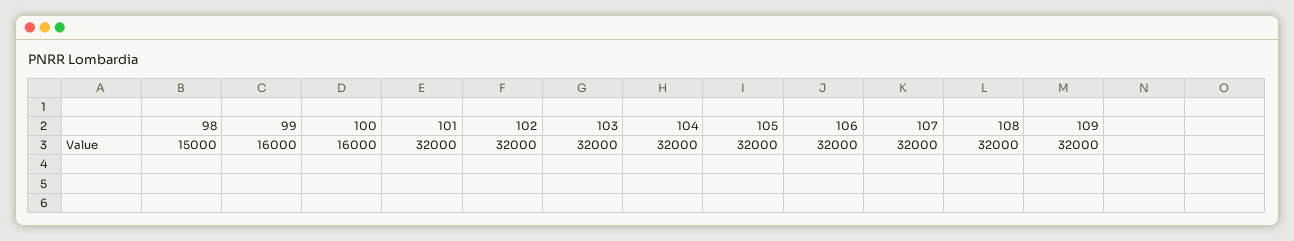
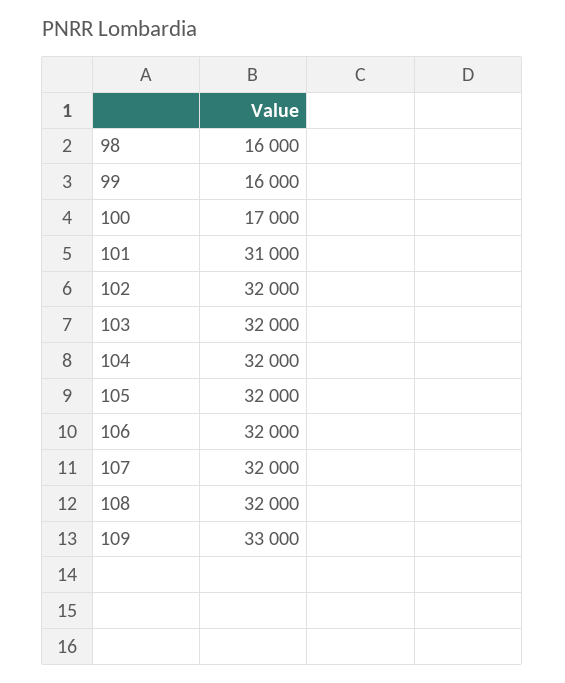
  {
-   "98": 15000,
+   "98": 16000,
    "99": 16000,
-   "100": 16000,
+   "100": 17000,
-   "101": 32000,
+   "101": 31000,
    "102": 32000,
    "103": 32000,
    "104": 32000,
    "105": 32000,
    "106": 32000,
    "107": 32000,
    "108": 32000,
-   "109": 32000
+   "109": 33000
  }

